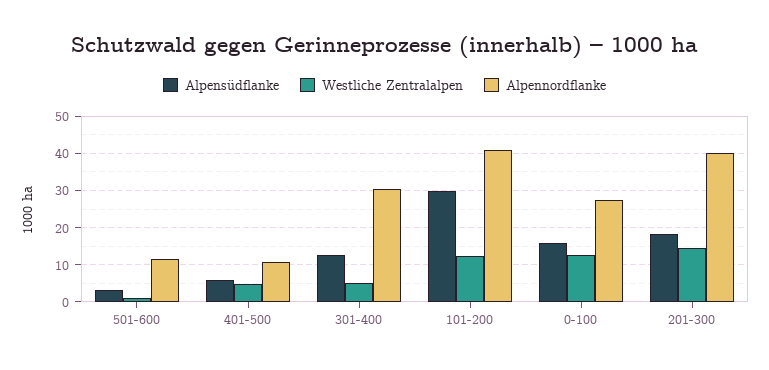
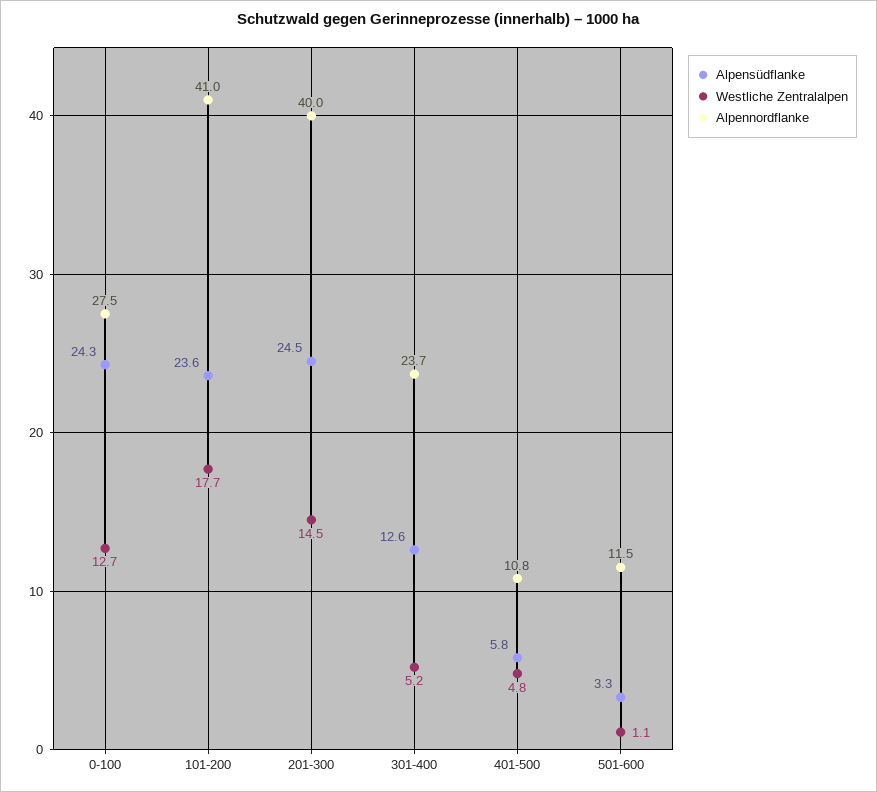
  {
    "Alpensüdflanke": {
      "501-600": 3.3,
      "401-500": 5.8,
      "301-400": 12.6,
-     "101-200": 30,
+     "101-200": 23.6,
-     "0-100": 16,
+     "0-100": 24.3,
-     "201-300": 18
+     "201-300": 24.5
    },
    "Westliche Zentralalpen": {
      "501-600": 1.1,
      "401-500": 4.8,
      "301-400": 5.2,
-     "101-200": 12,
+     "101-200": 17.7,
      "0-100": 12.7,
      "201-300": 14.5
    },
    "Alpennordflanke": {
      "501-600": 11.5,
      "401-500": 10.8,
-     "301-400": 30,
+     "301-400": 23.7,
      "101-200": 41,
      "0-100": 27.5,
      "201-300": 40
    }
  }

